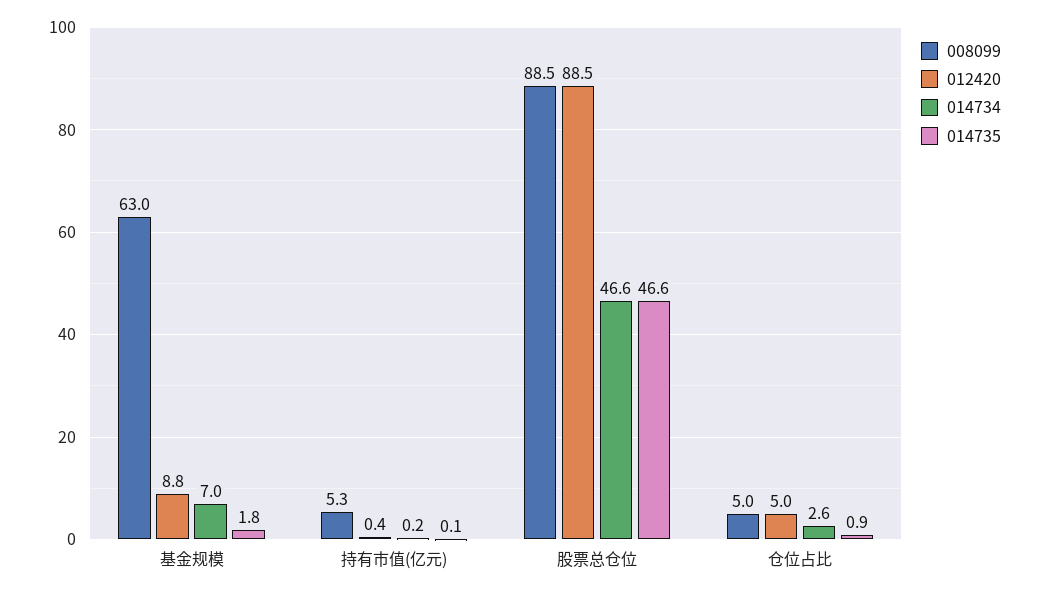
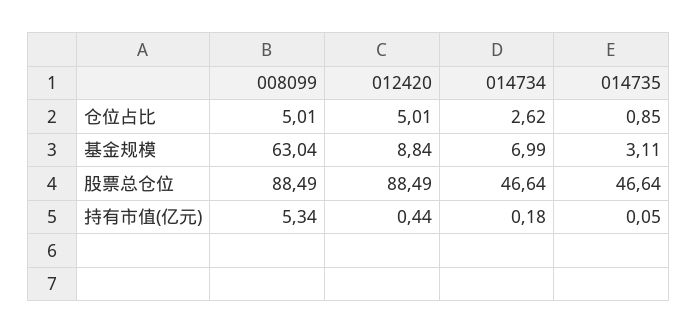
  {
    "008099": {
      "基金规模": 63.04,
      "持有市值(亿元)": 5.34,
      "股票总仓位": 88.49,
      "仓位占比": 5.01
    },
    "012420": {
      "基金规模": 8.84,
      "持有市值(亿元)": 0.44,
      "股票总仓位": 88.49,
      "仓位占比": 5.01
    },
    "014734": {
      "基金规模": 6.99,
      "持有市值(亿元)": 0.18,
      "股票总仓位": 46.64,
      "仓位占比": 2.62
    },
    "014735": {
-     "基金规模": 1.8,
+     "基金规模": 3.11,
      "持有市值(亿元)": 0.05,
      "股票总仓位": 46.64,
      "仓位占比": 0.85
    }
  }

